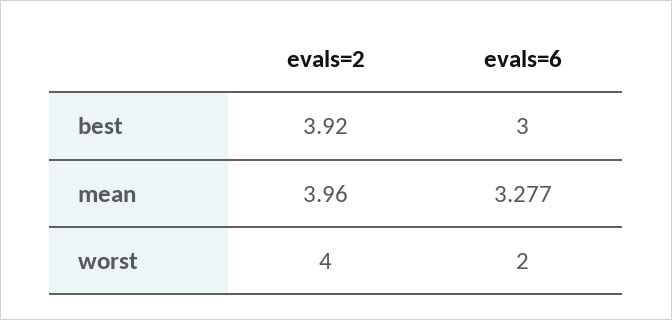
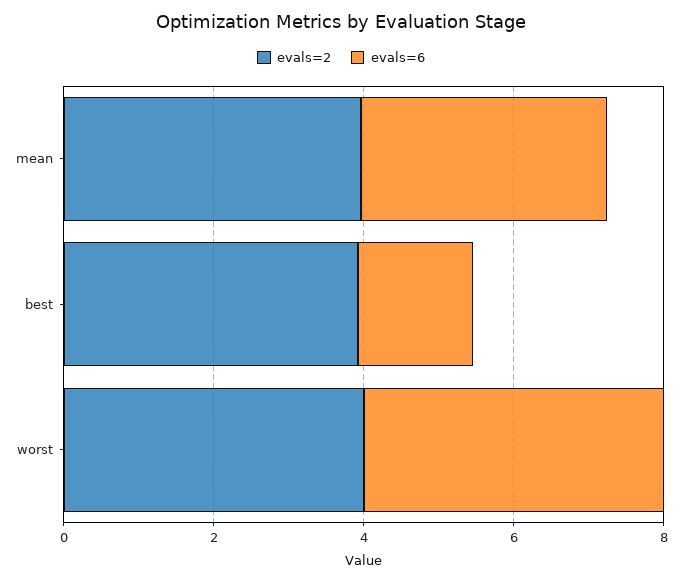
  {
    "evals=2": {
      "best": 3.92,
      "mean": 3.96,
      "worst": 4
    },
    "evals=6": {
-     "best": 3,
+     "best": 1.5,
      "mean": 3.277,
-     "worst": 2
+     "worst": 4
    }
  }

